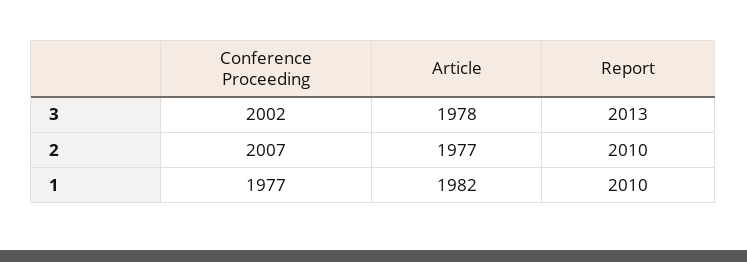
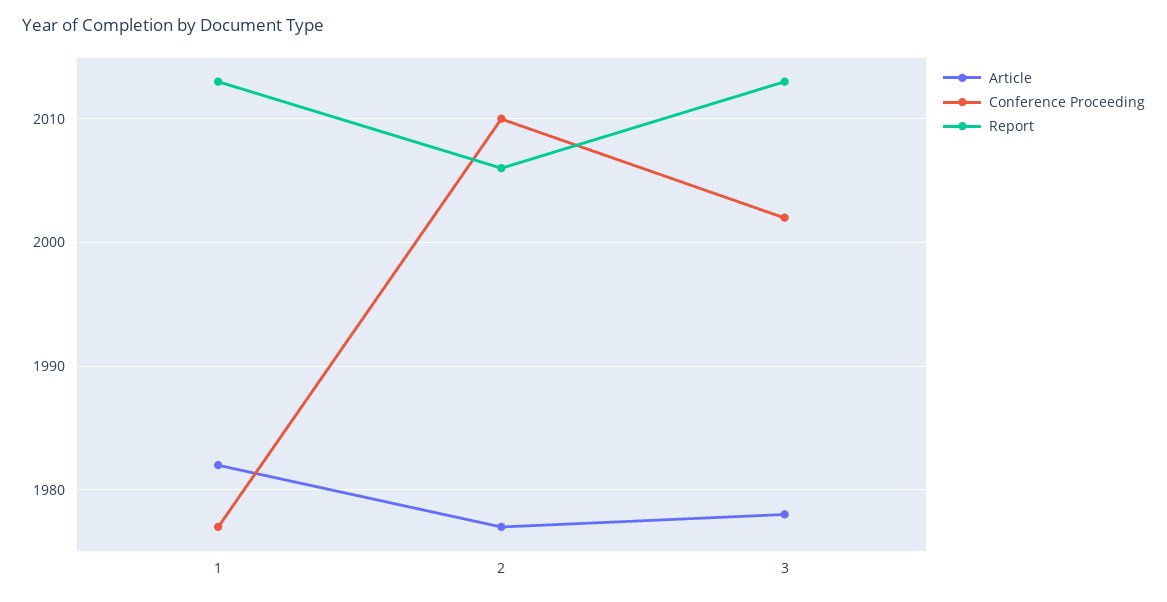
  {
    "Conference Proceeding": {
      "3": 2002,
-     "2": 2007,
+     "2": 2010,
      "1": 1977
    },
    "Article": {
      "3": 1978,
      "2": 1977,
      "1": 1982
    },
    "Report": {
      "3": 2013,
-     "2": 2010,
+     "2": 2006,
-     "1": 2010
+     "1": 2013
    }
  }

